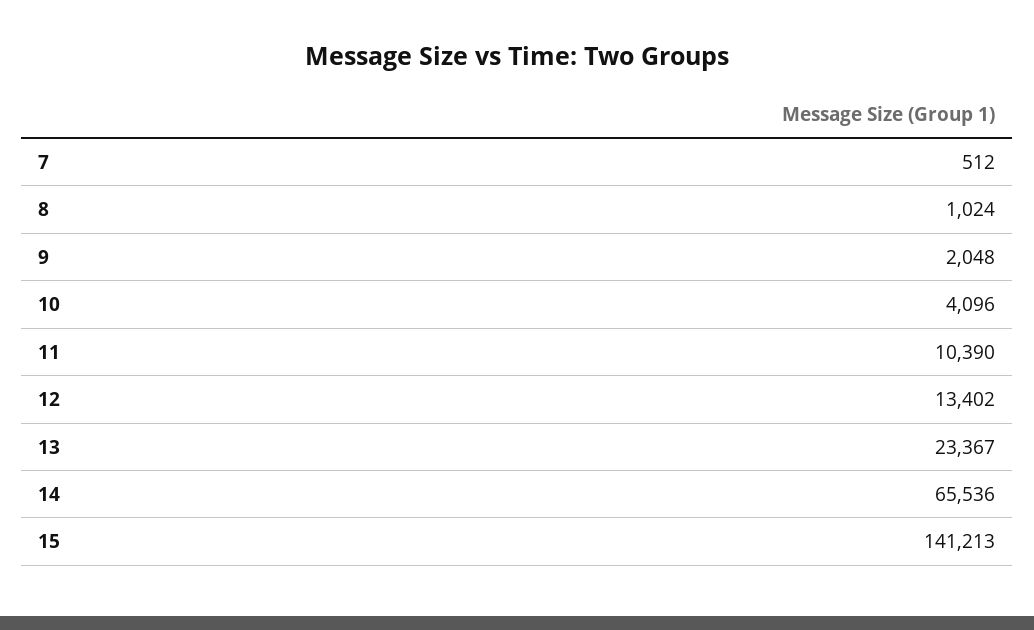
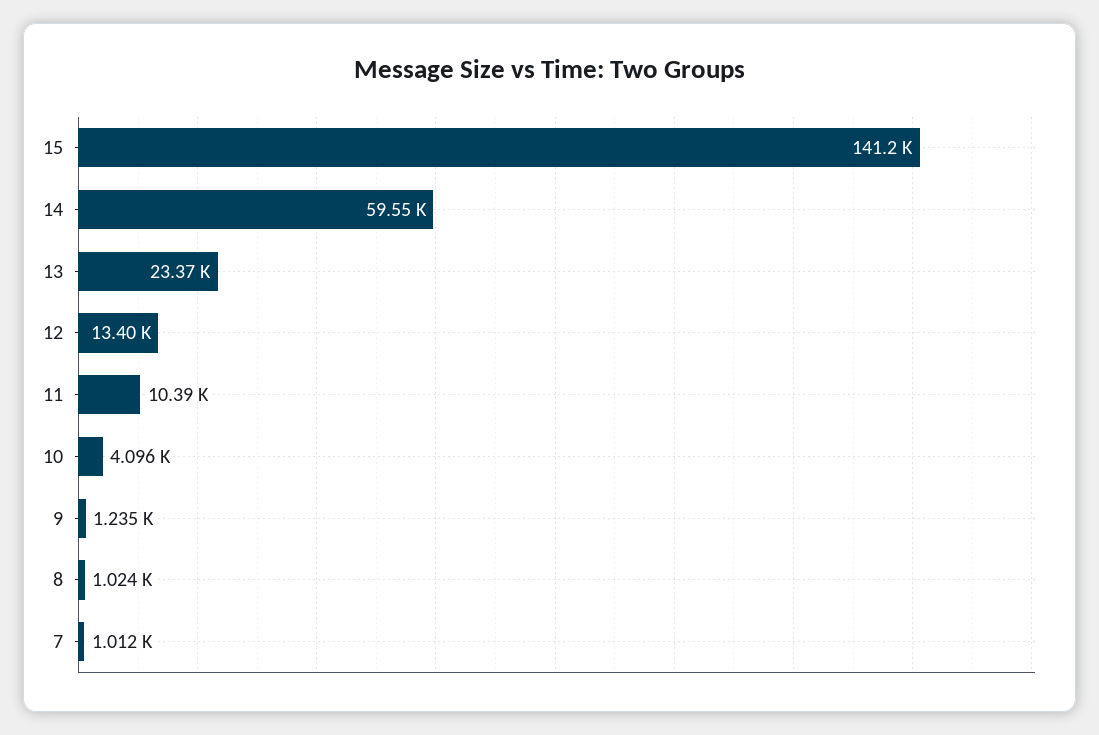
  {
-   "7": 512,
+   "7": 1012,
    "8": 1024,
-   "9": 2048,
+   "9": 1235,
    "10": 4096,
    "11": 10390,
    "12": 13402,
    "13": 23367,
-   "14": 65536,
+   "14": 59550,
    "15": 141213
  }

